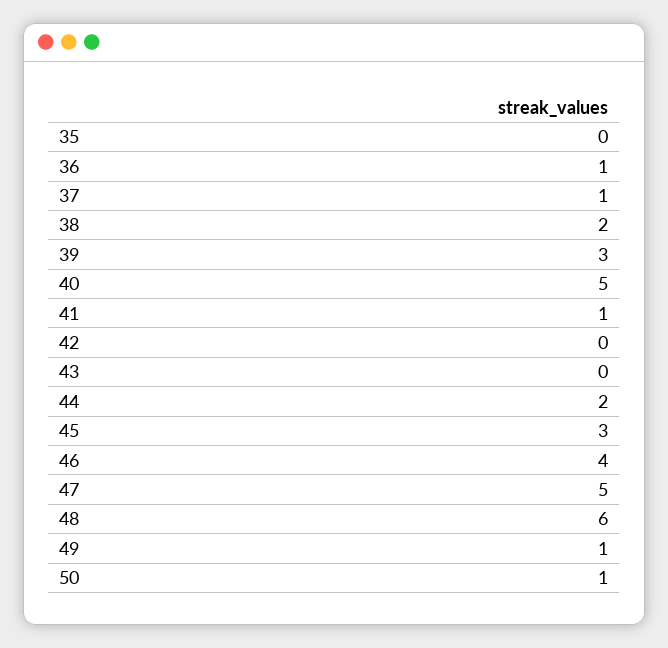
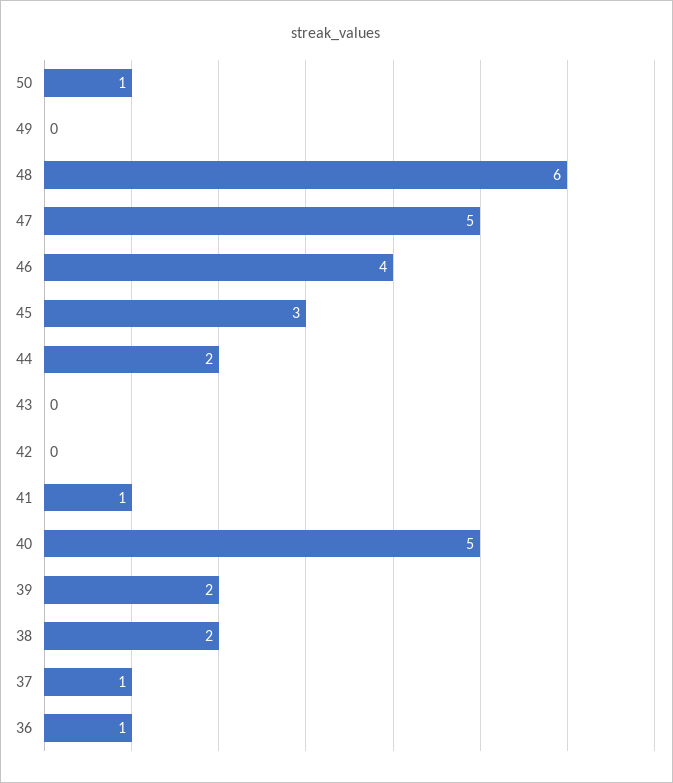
  {
-   "35": 0,
    "36": 1,
    "37": 1,
    "38": 2,
-   "39": 3,
+   "39": 2,
    "40": 5,
    "41": 1,
    "42": 0,
    "43": 0,
    "44": 2,
    "45": 3,
    "46": 4,
    "47": 5,
    "48": 6,
-   "49": 1,
+   "49": 0,
    "50": 1
  }

